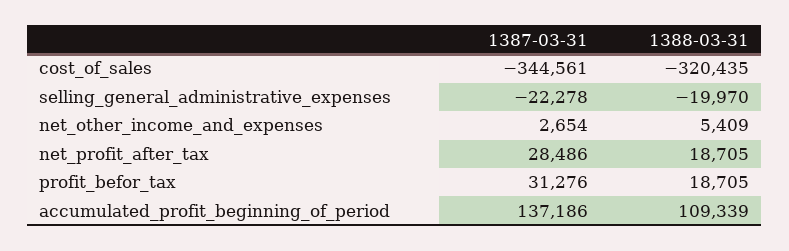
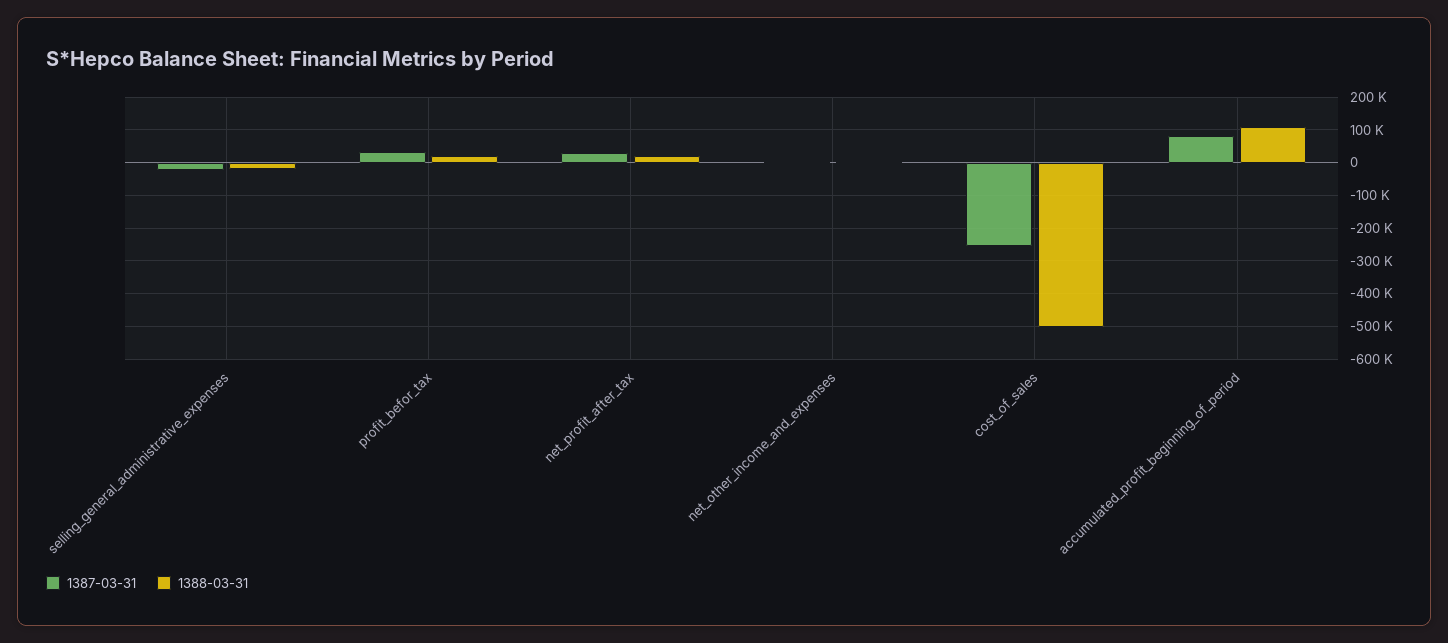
  {
    "1387-03-31": {
-     "cost_of_sales": -344561,
+     "cost_of_sales": -260000,
      "selling_general_administrative_expenses": -22278,
      "net_other_income_and_expenses": 2654,
      "net_profit_after_tax": 28486,
      "profit_befor_tax": 31276,
-     "accumulated_profit_beginning_of_period": 137186
+     "accumulated_profit_beginning_of_period": 80000
    },
    "1388-03-31": {
-     "cost_of_sales": -320435,
+     "cost_of_sales": -500000,
      "selling_general_administrative_expenses": -19970,
      "net_other_income_and_expenses": 5409,
      "net_profit_after_tax": 18705,
      "profit_befor_tax": 18705,
      "accumulated_profit_beginning_of_period": 109339
    }
  }

